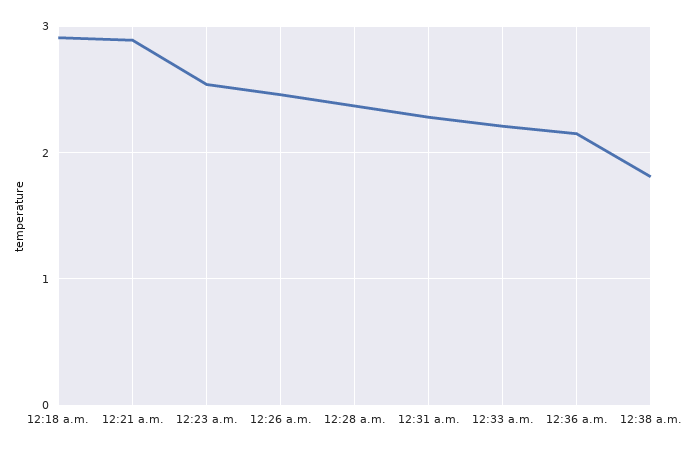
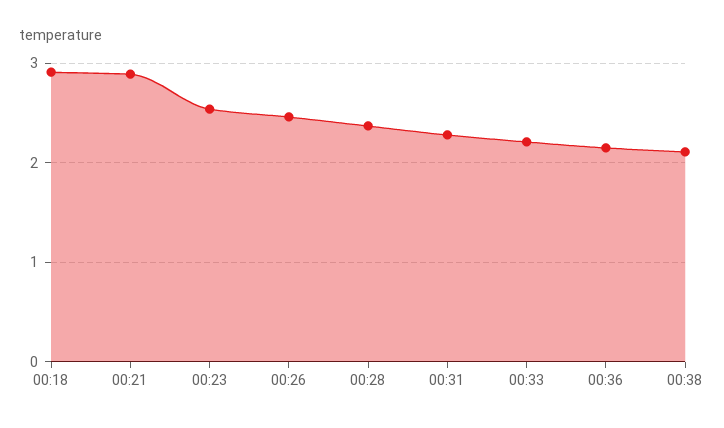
  {
    "12:18 a.m.": 2.9,
    "12:21 a.m.": 2.9,
    "12:23 a.m.": 2.5,
    "12:26 a.m.": 2.5,
    "12:28 a.m.": 2.4,
    "12:31 a.m.": 2.3,
    "12:33 a.m.": 2.2,
    "12:36 a.m.": 2.2,
-   "12:38 a.m.": 1.8
+   "12:38 a.m.": 2.1
  }

